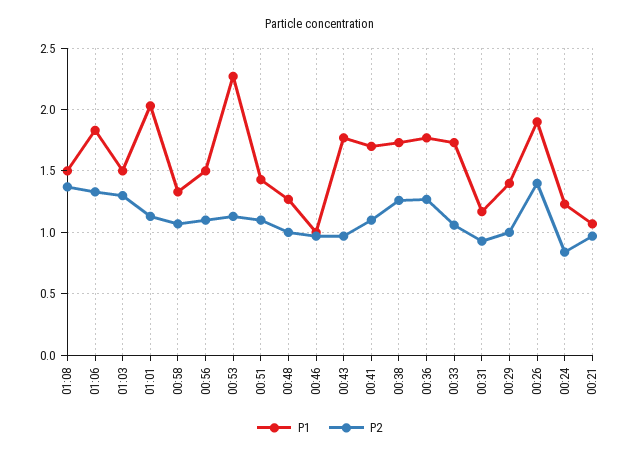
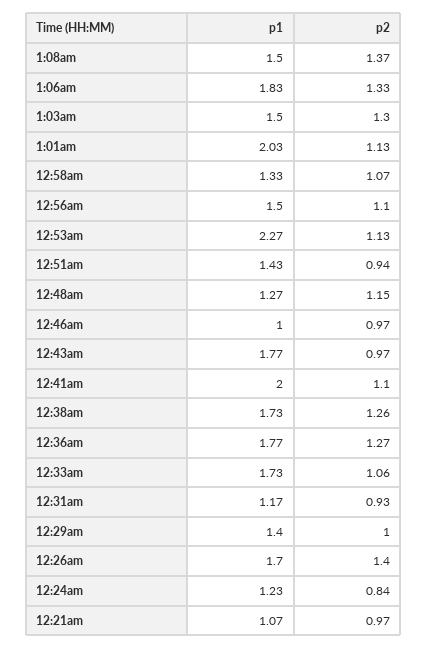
  {
    "P1": {
      "01:08": 1.5,
      "01:06": 1.83,
      "01:03": 1.5,
      "01:01": 2.03,
      "00:58": 1.33,
      "00:56": 1.5,
      "00:53": 2.27,
      "00:51": 1.43,
      "00:48": 1.27,
      "00:46": 1,
      "00:43": 1.77,
-     "00:41": 1.7,
+     "00:41": 2,
      "00:38": 1.73,
      "00:36": 1.77,
      "00:33": 1.73,
      "00:31": 1.17,
      "00:29": 1.4,
-     "00:26": 1.9,
+     "00:26": 1.7,
      "00:24": 1.23,
      "00:21": 1.07
    },
    "P2": {
      "01:08": 1.37,
      "01:06": 1.33,
      "01:03": 1.3,
      "01:01": 1.13,
      "00:58": 1.07,
      "00:56": 1.1,
      "00:53": 1.13,
-     "00:51": 1.1,
+     "00:51": 0.94,
-     "00:48": 1,
+     "00:48": 1.15,
      "00:46": 0.97,
      "00:43": 0.97,
      "00:41": 1.1,
      "00:38": 1.26,
      "00:36": 1.27,
      "00:33": 1.06,
      "00:31": 0.93,
      "00:29": 1,
      "00:26": 1.4,
      "00:24": 0.84,
      "00:21": 0.97
    }
  }

